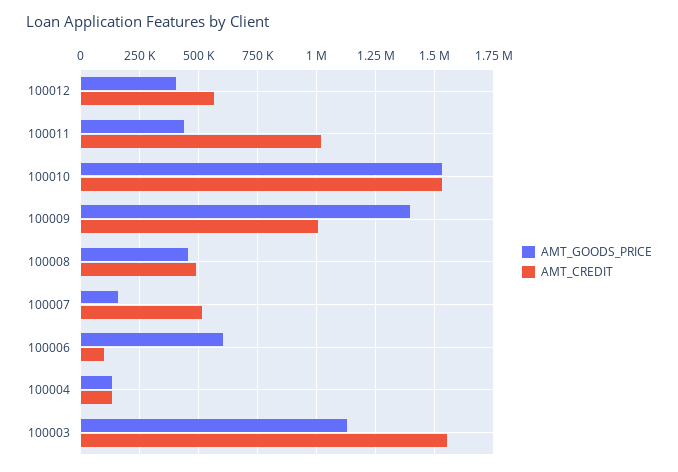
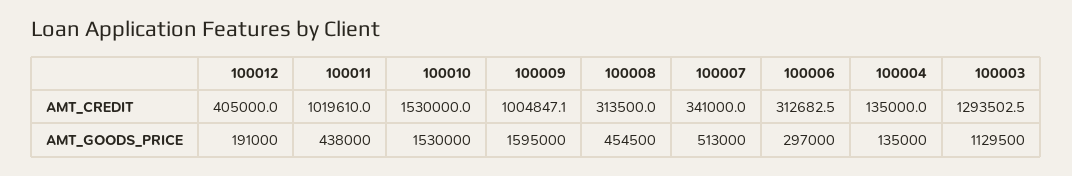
  {
    "AMT_GOODS_PRICE": {
-     "100012": 400000,
+     "100012": 191000,
      "100011": 438000,
      "100010": 1530000,
-     "100009": 1400000,
+     "100009": 1595000,
      "100008": 454500,
-     "100007": 150000,
+     "100007": 513000,
-     "100006": 600000,
+     "100006": 297000,
      "100004": 135000,
      "100003": 1129500
    },
    "AMT_CREDIT": {
-     "100012": 550000,
+     "100012": 405000,
      "100011": 1019610,
      "100010": 1530000,
      "100009": 1004847.1,
-     "100008": 500000,
+     "100008": 313500,
-     "100007": 500000,
+     "100007": 341000,
-     "100006": 100000,
+     "100006": 312682.5,
      "100004": 135000,
-     "100003": 1550000
+     "100003": 1293502.5
    }
  }

